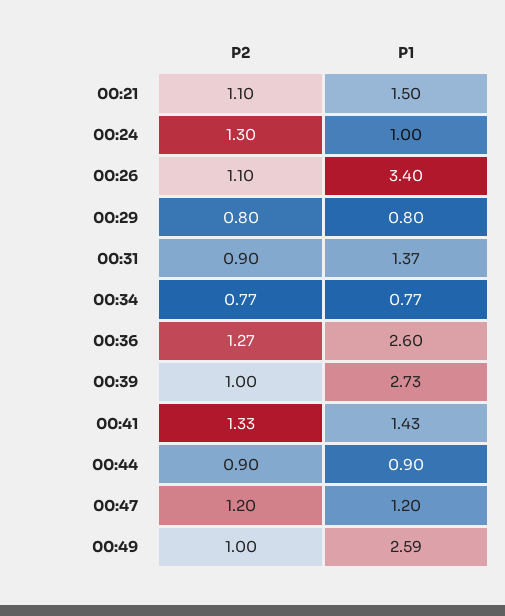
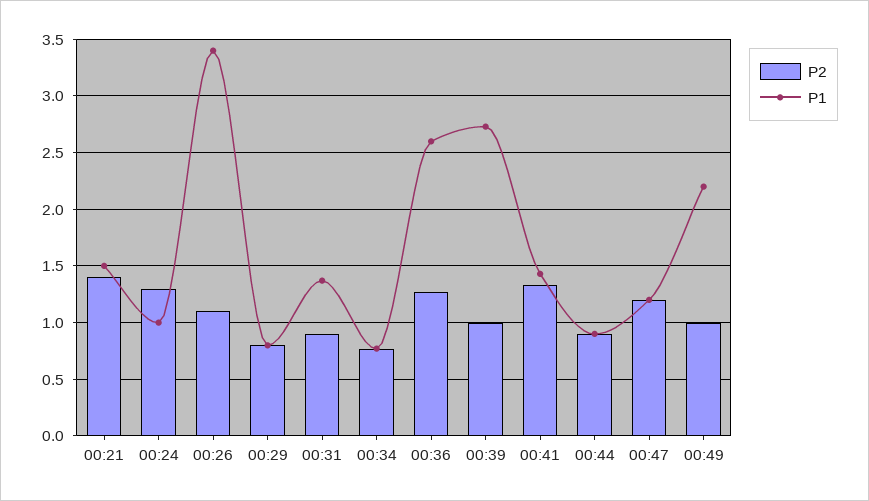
  {
    "P2": {
-     "00:21": 1.1,
+     "00:21": 1.4,
      "00:24": 1.3,
      "00:26": 1.1,
      "00:29": 0.8,
      "00:31": 0.9,
      "00:34": 0.77,
      "00:36": 1.27,
      "00:39": 1,
      "00:41": 1.33,
      "00:44": 0.9,
      "00:47": 1.2,
      "00:49": 1
    },
    "P1": {
      "00:21": 1.5,
      "00:24": 1,
      "00:26": 3.4,
      "00:29": 0.8,
      "00:31": 1.37,
      "00:34": 0.77,
      "00:36": 2.6,
      "00:39": 2.73,
      "00:41": 1.43,
      "00:44": 0.9,
      "00:47": 1.2,
-     "00:49": 2.59
+     "00:49": 2.2
    }
  }

